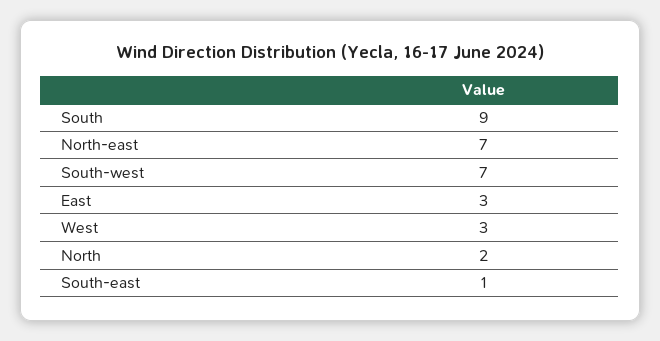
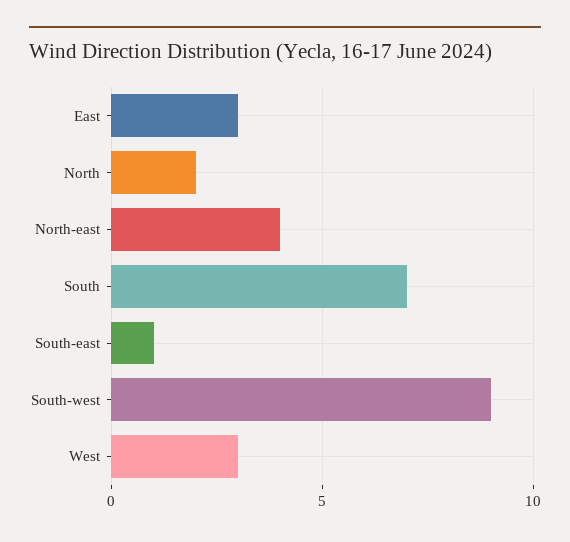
  {
-   "South": 9,
+   "South": 7,
-   "North-east": 7,
+   "North-east": 4,
-   "South-west": 7,
+   "South-west": 9,
    "East": 3,
    "West": 3,
    "North": 2,
    "South-east": 1
  }

